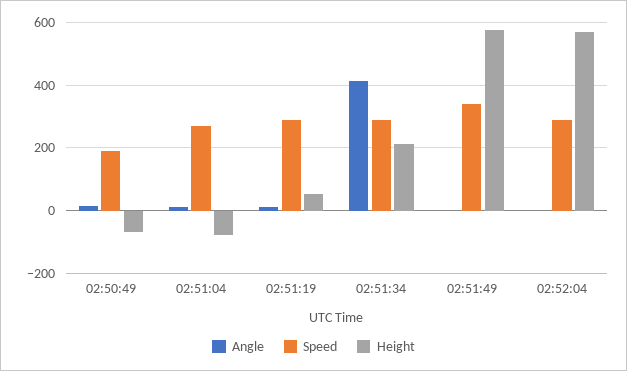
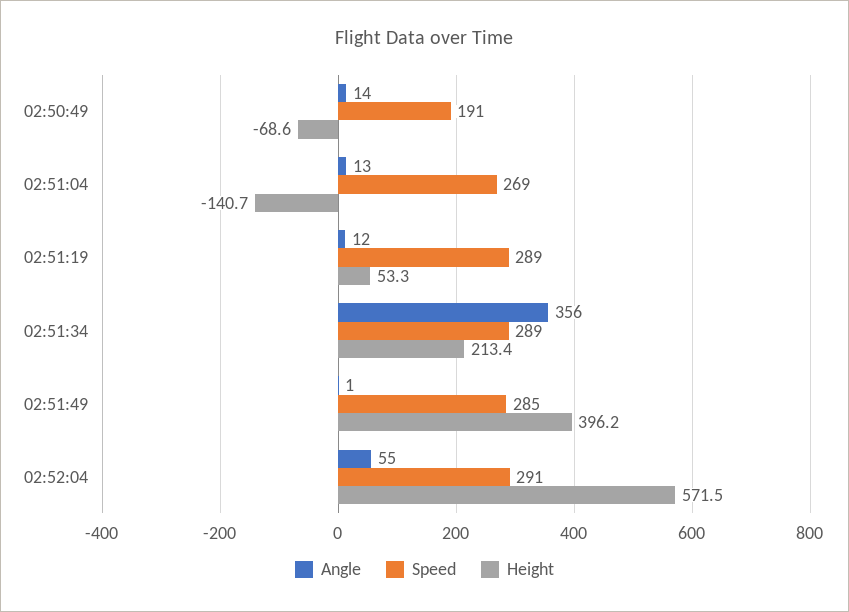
  {
    "Angle": {
      "02:50:49": 14,
      "02:51:04": 13,
      "02:51:19": 12,
-     "02:51:34": 420,
+     "02:51:34": 356,
      "02:51:49": 1,
-     "02:52:04": 0
+     "02:52:04": 55
    },
    "Speed": {
      "02:50:49": 191,
      "02:51:04": 269,
      "02:51:19": 289,
      "02:51:34": 289,
-     "02:51:49": 340,
+     "02:51:49": 285,
      "02:52:04": 291
    },
    "Height": {
      "02:50:49": -68.6,
-     "02:51:04": -80,
+     "02:51:04": -140.7,
      "02:51:19": 53.3,
      "02:51:34": 213.4,
-     "02:51:49": 580,
+     "02:51:49": 396.2,
      "02:52:04": 571.5
    }
  }

